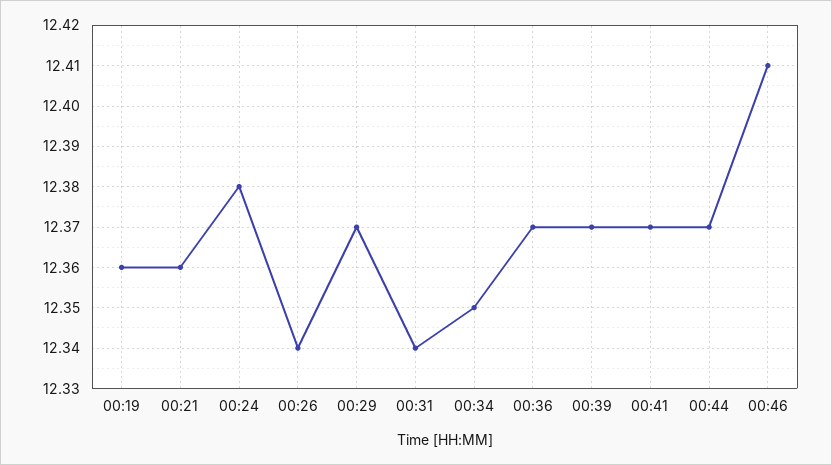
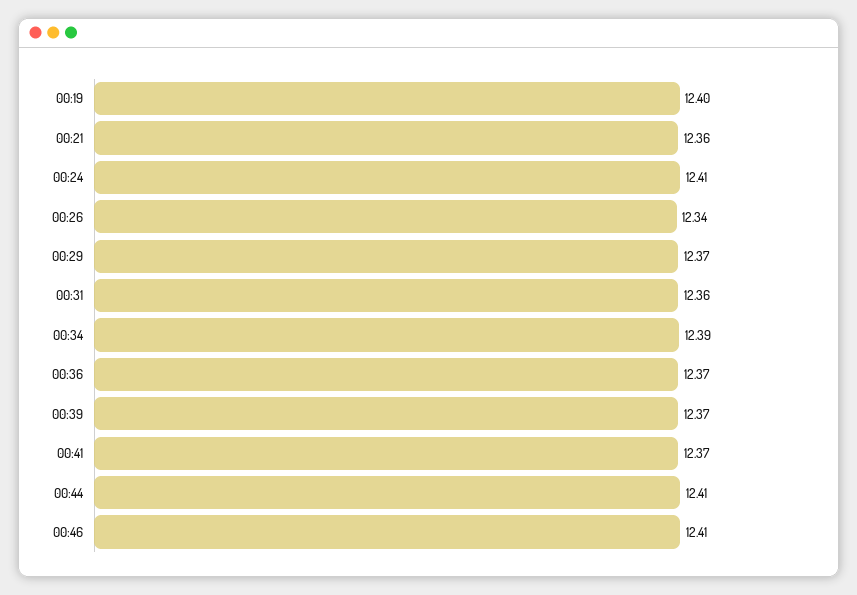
  {
-   "00:19": 12.36,
+   "00:19": 12.4,
    "00:21": 12.36,
-   "00:24": 12.38,
+   "00:24": 12.41,
    "00:26": 12.34,
    "00:29": 12.37,
-   "00:31": 12.34,
+   "00:31": 12.36,
-   "00:34": 12.35,
+   "00:34": 12.39,
    "00:36": 12.37,
    "00:39": 12.37,
    "00:41": 12.37,
-   "00:44": 12.37,
+   "00:44": 12.41,
    "00:46": 12.41
  }

